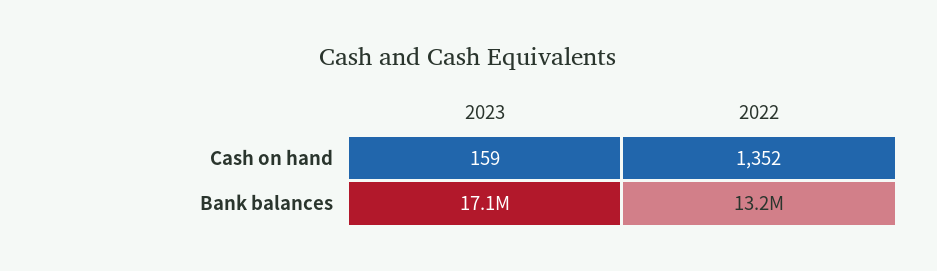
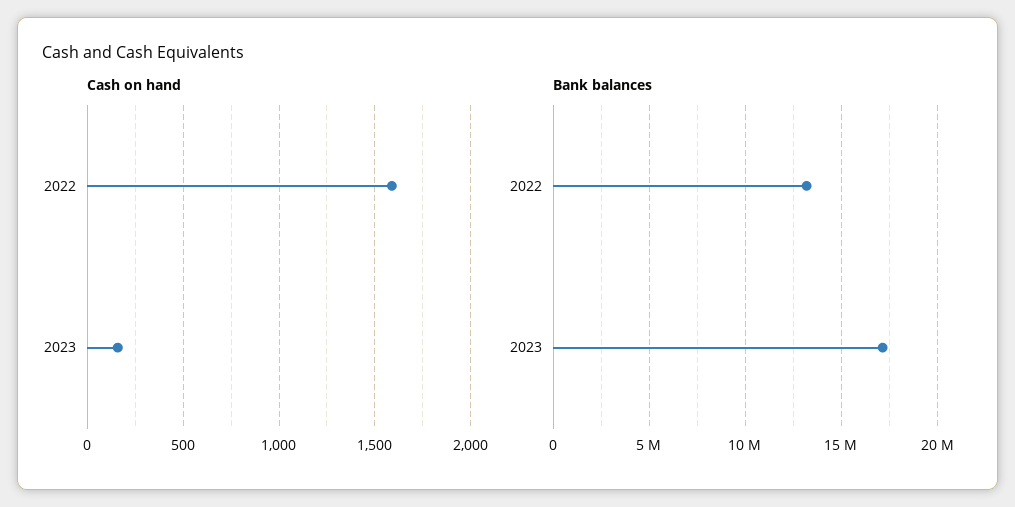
  {
    "Cash on hand": {
      "2023": 159,
-     "2022": 1352
+     "2022": 1600
    },
    "Bank balances": {
      "2023": 17100000,
      "2022": 13200000
    }
  }

